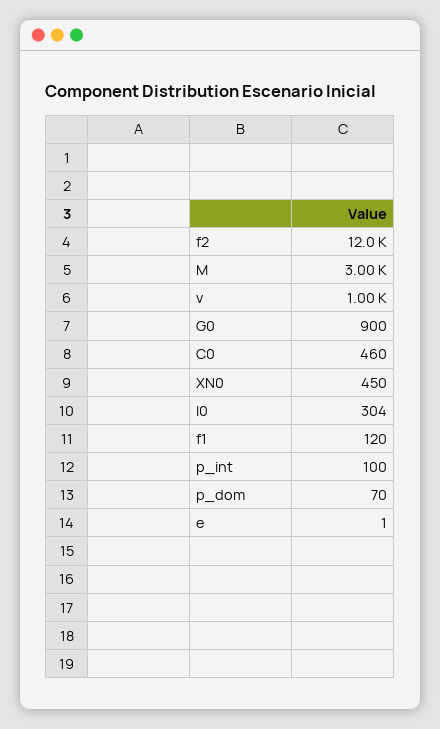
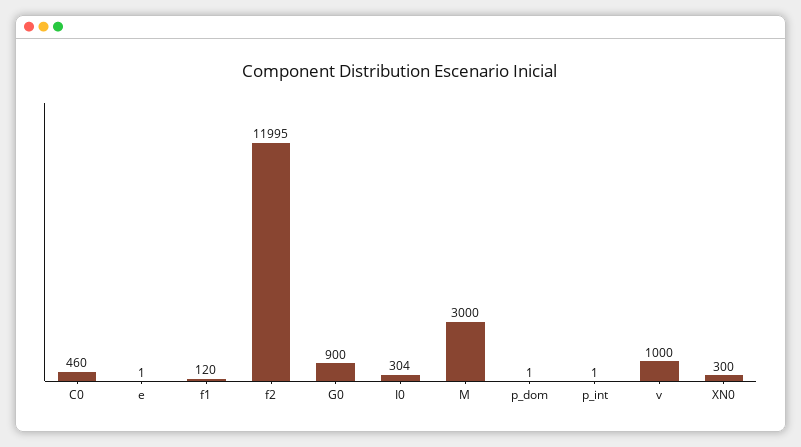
  {
    "f2": 11995,
    "M": 3000,
    "v": 1000,
    "G0": 900,
    "C0": 460,
-   "XN0": 450,
+   "XN0": 300,
    "I0": 304,
    "f1": 120,
-   "p_int": 100,
+   "p_int": 1,
-   "p_dom": 70,
+   "p_dom": 1,
    "e": 1
  }

